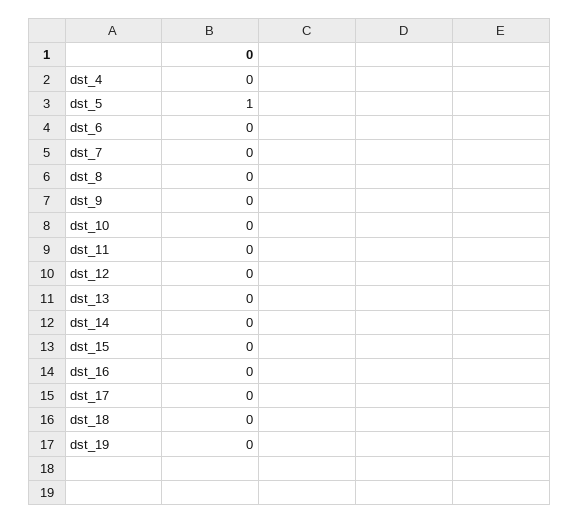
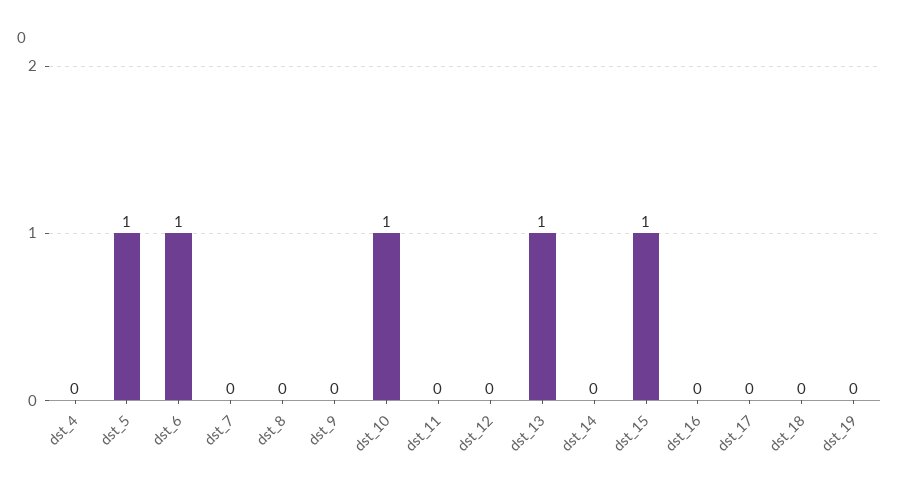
  {
    "dst_4": 0,
    "dst_5": 1,
-   "dst_6": 0,
+   "dst_6": 1,
    "dst_7": 0,
    "dst_8": 0,
    "dst_9": 0,
-   "dst_10": 0,
+   "dst_10": 1,
    "dst_11": 0,
    "dst_12": 0,
-   "dst_13": 0,
+   "dst_13": 1,
    "dst_14": 0,
-   "dst_15": 0,
+   "dst_15": 1,
    "dst_16": 0,
    "dst_17": 0,
    "dst_18": 0,
    "dst_19": 0
  }

